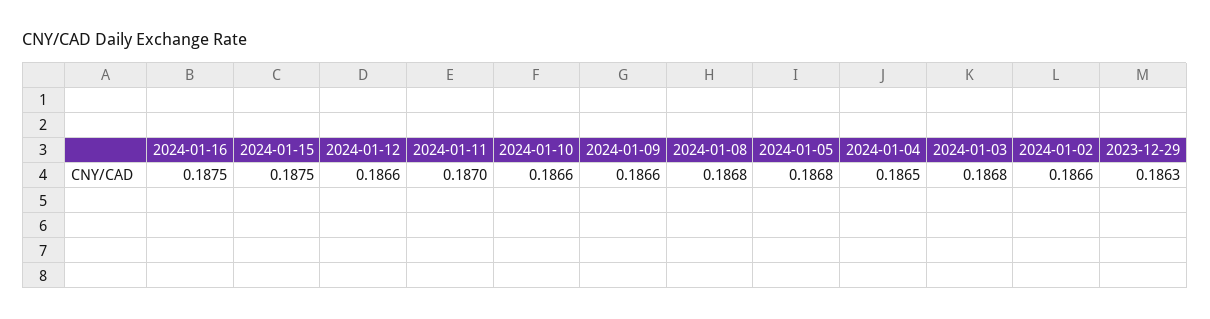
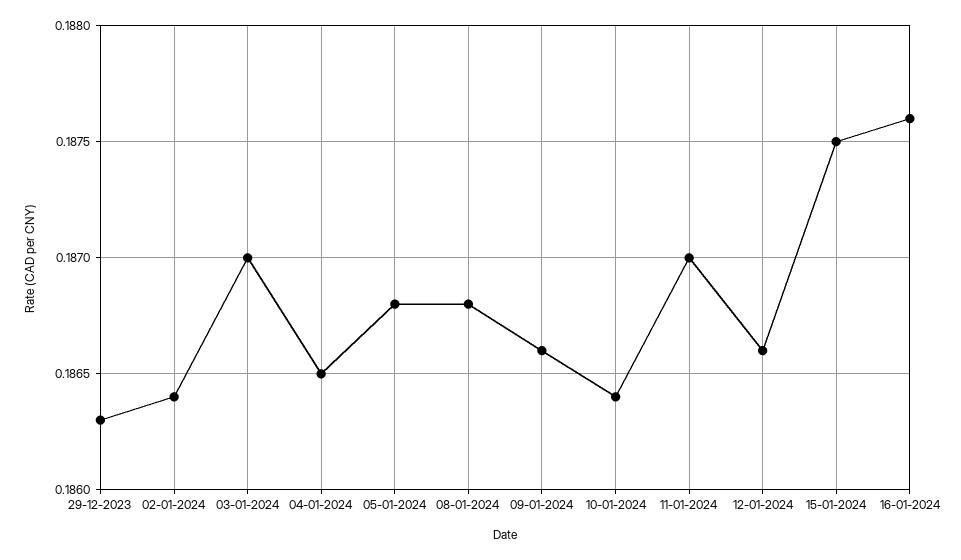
  {
-   "2024-01-16": 0.1875,
+   "2024-01-16": 0.1876,
    "2024-01-15": 0.1875,
    "2024-01-12": 0.1866,
    "2024-01-11": 0.187,
-   "2024-01-10": 0.1866,
+   "2024-01-10": 0.1864,
    "2024-01-09": 0.1866,
    "2024-01-08": 0.1868,
    "2024-01-05": 0.1868,
    "2024-01-04": 0.1865,
-   "2024-01-03": 0.1868,
+   "2024-01-03": 0.187,
-   "2024-01-02": 0.1866,
+   "2024-01-02": 0.1864,
    "2023-12-29": 0.1863
  }

